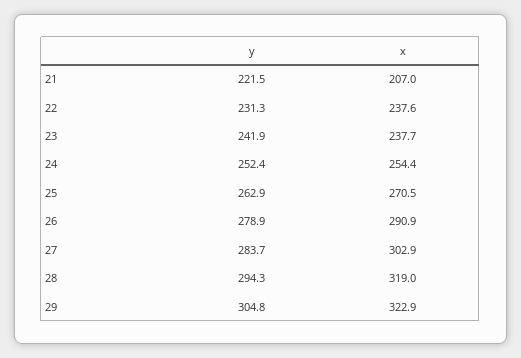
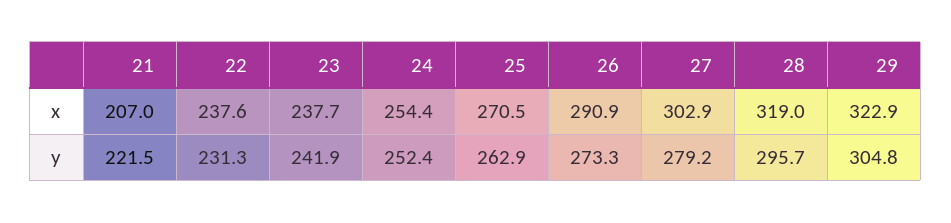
  {
    "y": {
      "21": 221.5,
      "22": 231.3,
      "23": 241.9,
      "24": 252.4,
      "25": 262.9,
-     "26": 278.9,
+     "26": 273.3,
-     "27": 283.7,
+     "27": 279.2,
-     "28": 294.3,
+     "28": 295.7,
      "29": 304.8
    },
    "x": {
      "21": 207,
      "22": 237.6,
      "23": 237.7,
      "24": 254.4,
      "25": 270.5,
      "26": 290.9,
      "27": 302.9,
      "28": 319,
      "29": 322.9
    }
  }

